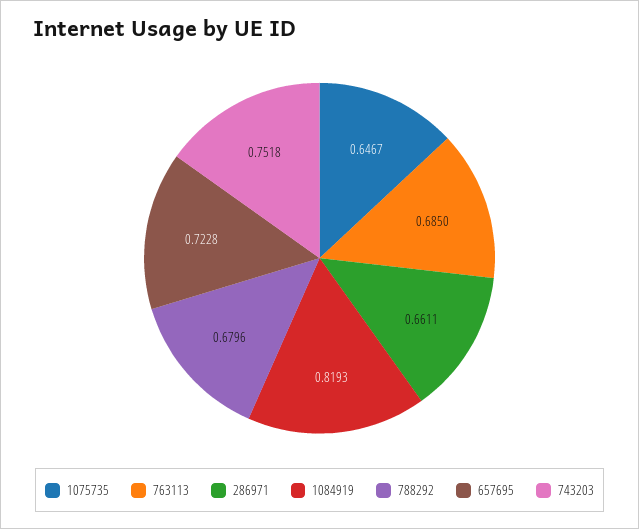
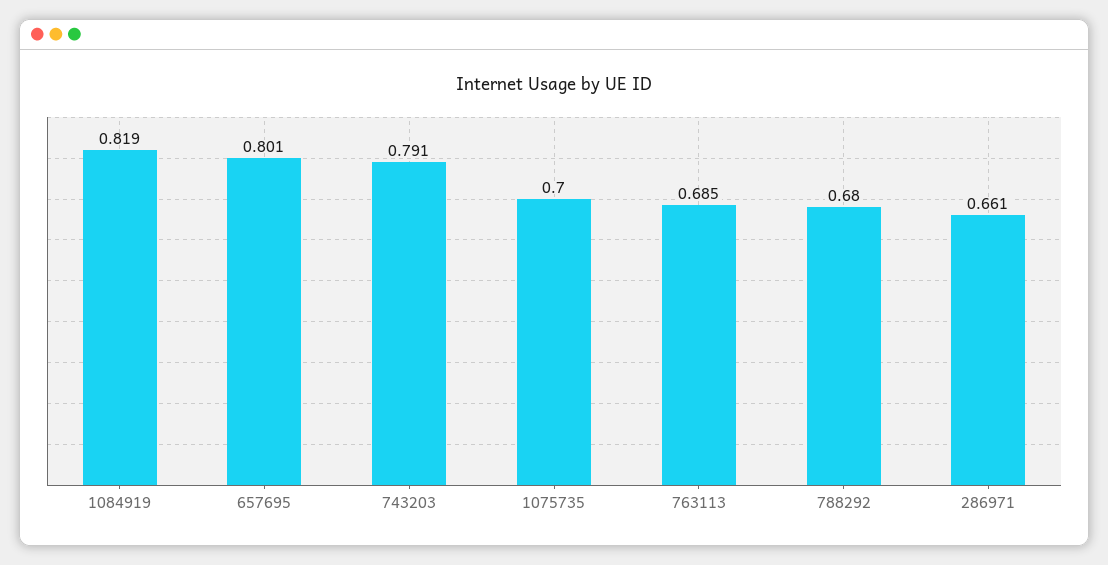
  {
-   "1075735": 0.6467,
+   "1075735": 0.7,
    "763113": 0.685,
    "286971": 0.6611,
    "1084919": 0.8193,
    "788292": 0.6796,
-   "657695": 0.7228,
+   "657695": 0.801,
-   "743203": 0.7518
+   "743203": 0.791
  }

